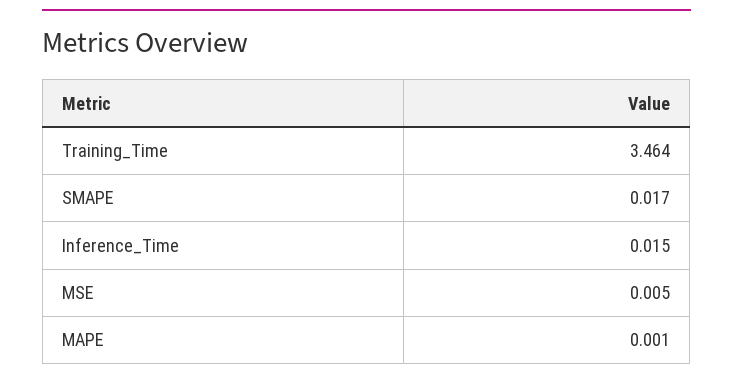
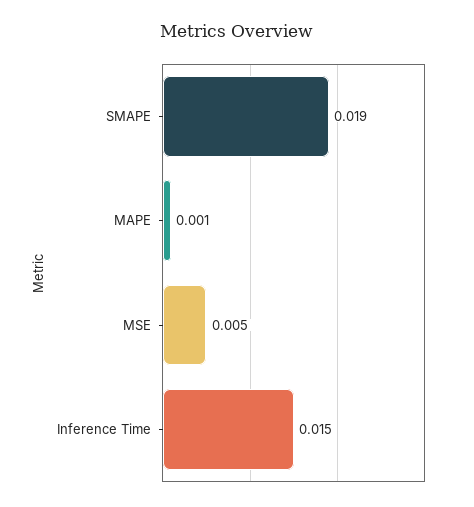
  {
-   "Training_Time": 3.464,
-   "SMAPE": 0.017,
+   "SMAPE": 0.019,
    "Inference_Time": 0.015,
    "MSE": 0.005,
    "MAPE": 0.001
  }

